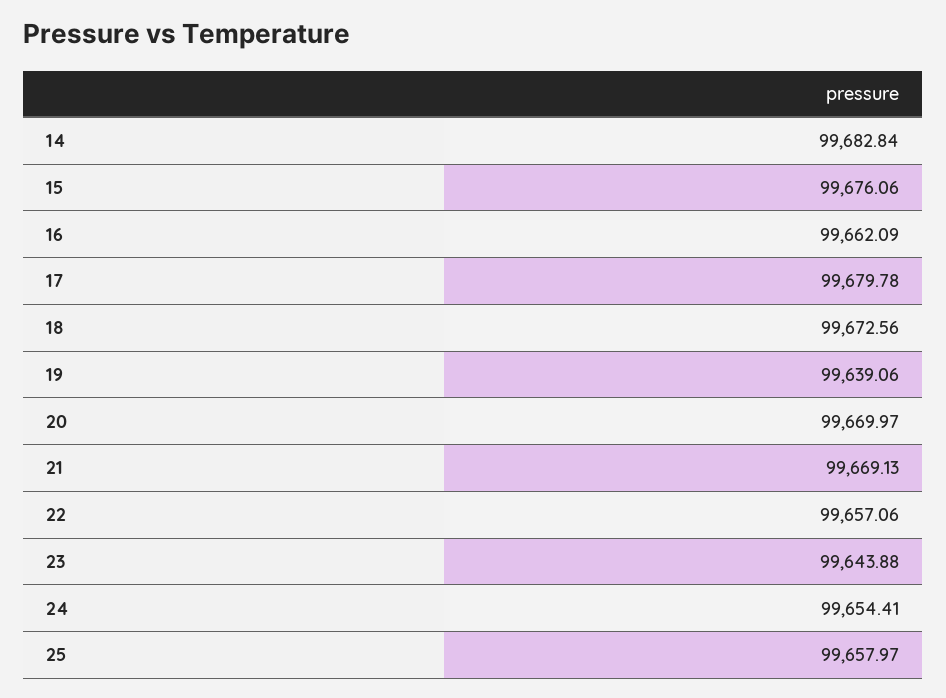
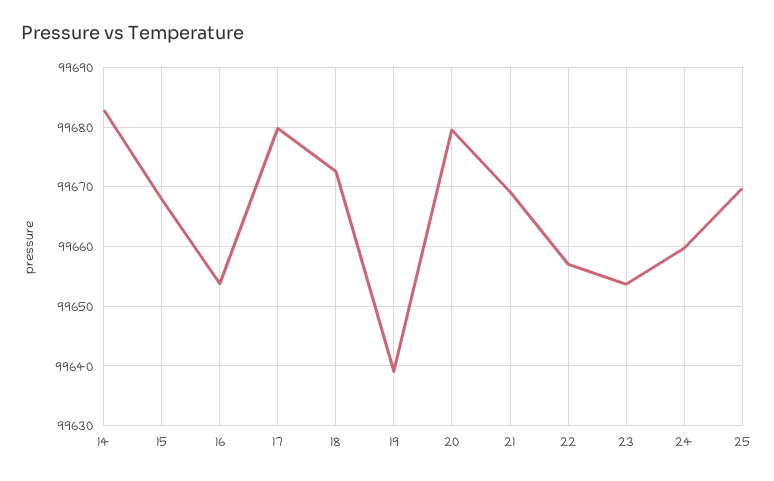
  {
    "14": 99682.84,
-   "15": 99676.06,
+   "15": 99668,
-   "16": 99662.09,
+   "16": 99654,
    "17": 99679.78,
    "18": 99672.56,
    "19": 99639.06,
-   "20": 99669.97,
+   "20": 99680,
    "21": 99669.13,
    "22": 99657.06,
-   "23": 99643.88,
+   "23": 99654,
-   "24": 99654.41,
+   "24": 99660,
-   "25": 99657.97
+   "25": 99670
  }

